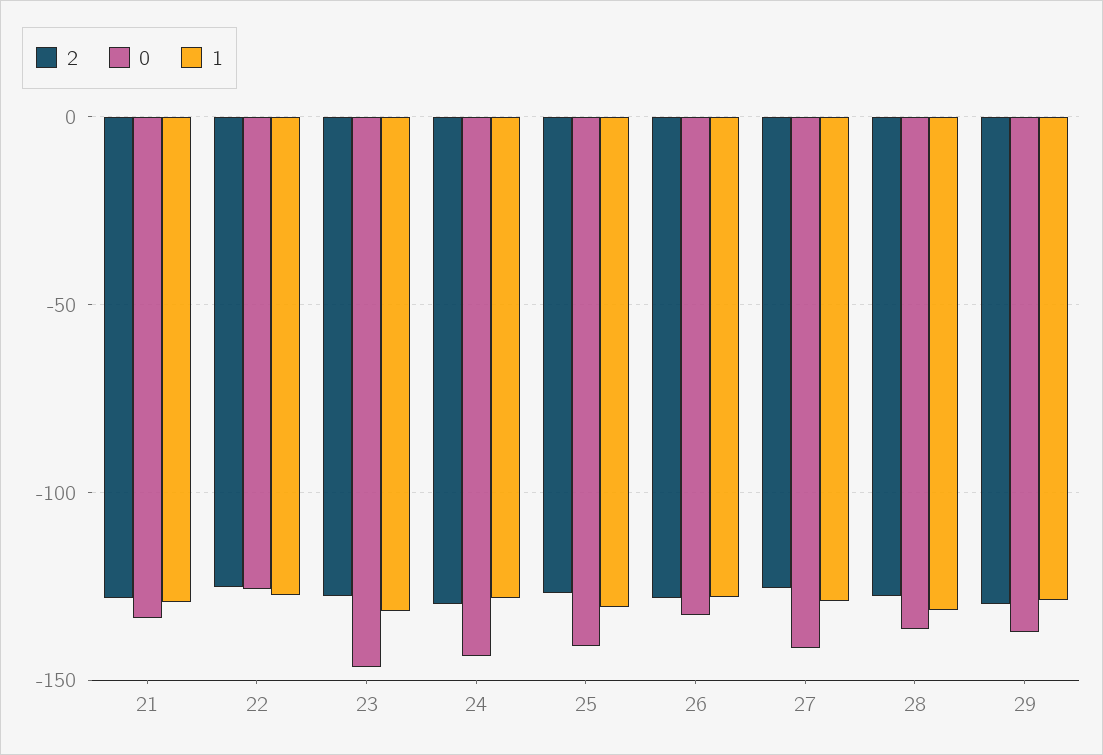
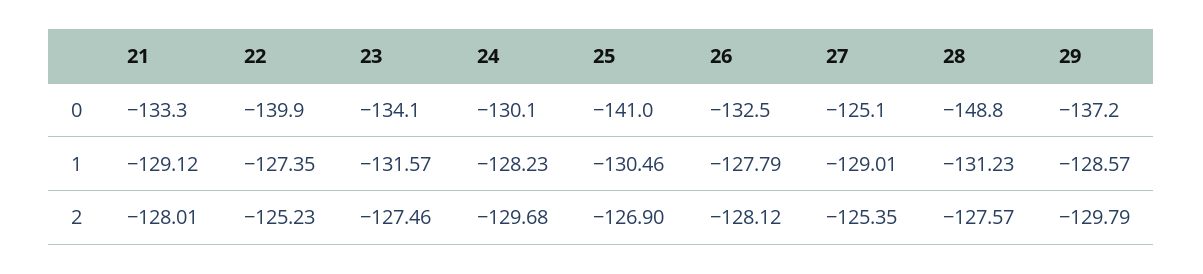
  {
    "2": {
      "21": -128.01,
      "22": -125.23,
      "23": -127.46,
      "24": -129.68,
      "25": -126.9,
      "26": -128.12,
      "27": -125.35,
      "28": -127.57,
      "29": -129.79
    },
    "0": {
      "21": -133.3,
-     "22": -125,
+     "22": -139.9,
-     "23": -145,
+     "23": -134.1,
-     "24": -145,
+     "24": -130.1,
      "25": -141,
      "26": -132.5,
-     "27": -140,
+     "27": -125.1,
-     "28": -135,
+     "28": -148.8,
      "29": -137.2
    },
    "1": {
      "21": -129.12,
      "22": -127.35,
      "23": -131.57,
      "24": -128.23,
      "25": -130.46,
      "26": -127.79,
      "27": -129.01,
      "28": -131.23,
      "29": -128.57
    }
  }

